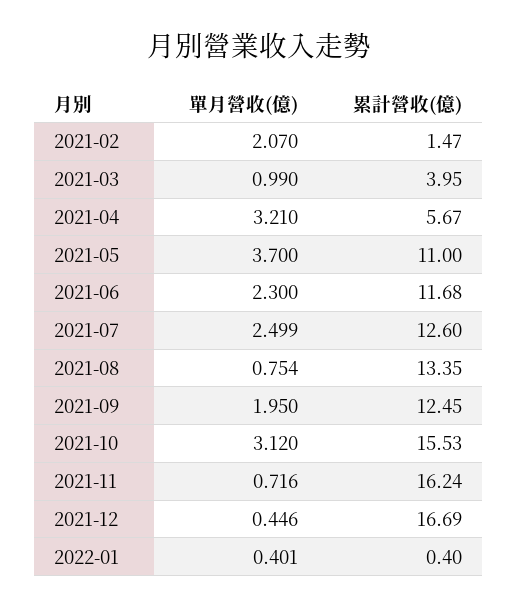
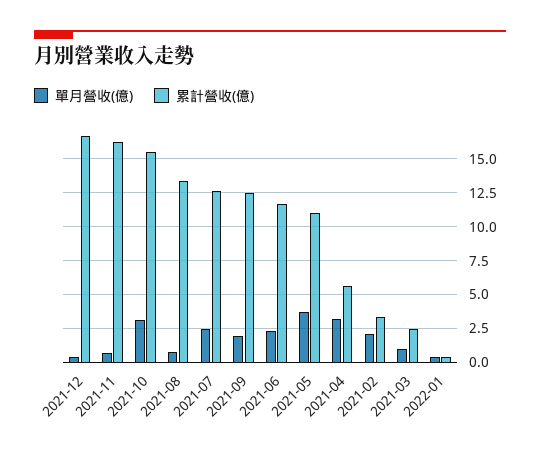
  {
    "單月營收(億)": {
      "2021-02": 2.07,
      "2021-03": 0.99,
      "2021-04": 3.21,
      "2021-05": 3.7,
      "2021-06": 2.3,
      "2021-07": 2.499,
      "2021-08": 0.754,
      "2021-09": 1.95,
      "2021-10": 3.12,
      "2021-11": 0.716,
      "2021-12": 0.446,
      "2022-01": 0.401
    },
    "累計營收(億)": {
-     "2021-02": 1.47,
+     "2021-02": 3.5,
-     "2021-03": 3.95,
+     "2021-03": 2.5,
      "2021-04": 5.67,
      "2021-05": 11,
      "2021-06": 11.68,
      "2021-07": 12.6,
      "2021-08": 13.35,
      "2021-09": 12.45,
      "2021-10": 15.53,
      "2021-11": 16.24,
      "2021-12": 16.69,
      "2022-01": 0.4
    }
  }

